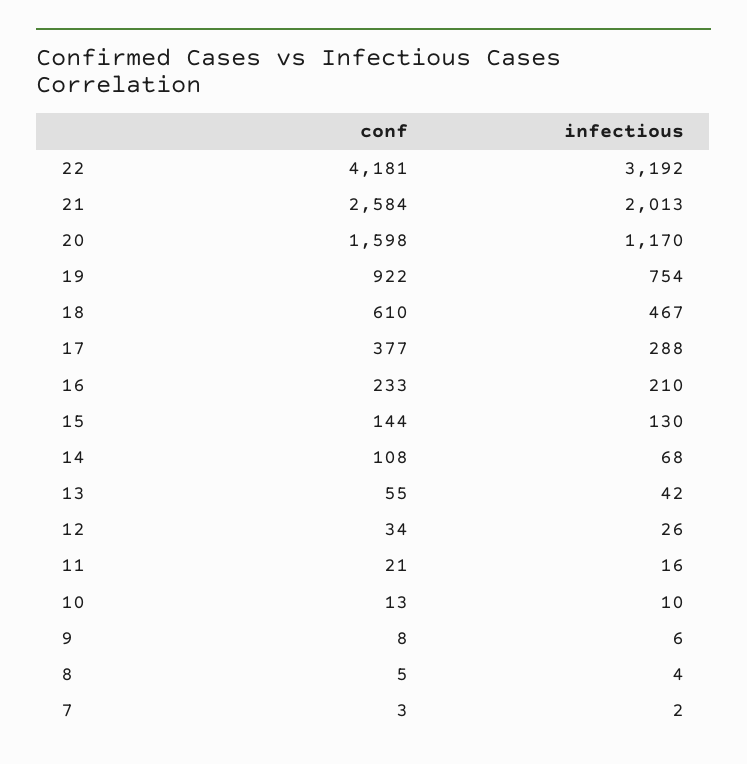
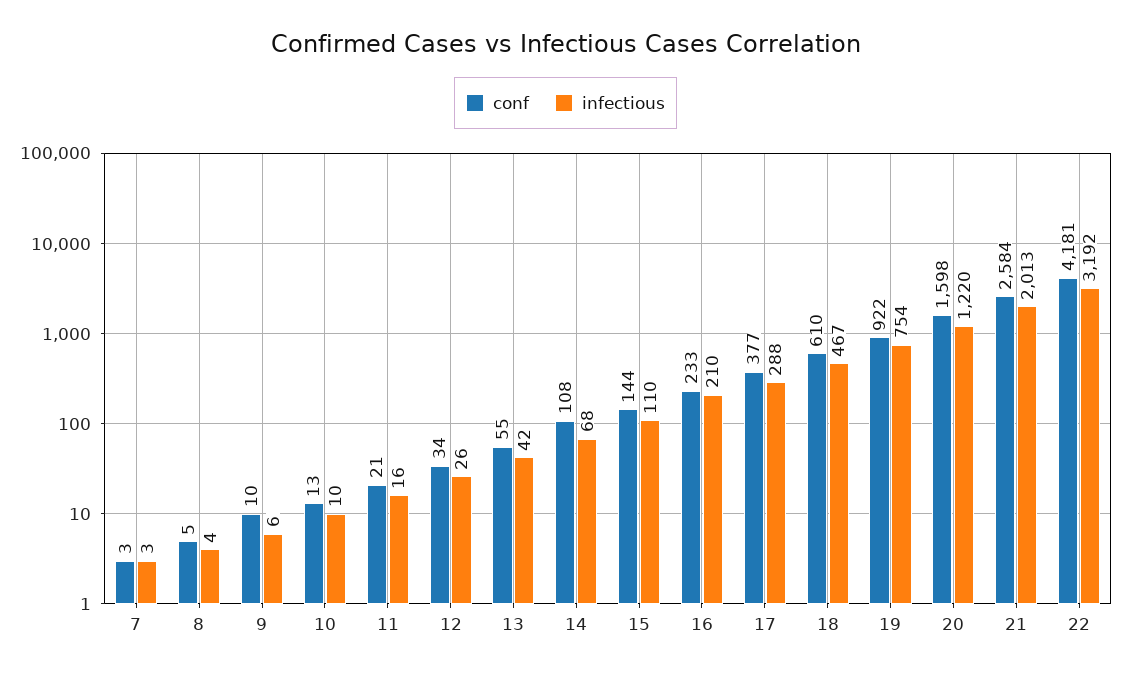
  {
    "conf": {
      "22": 4181,
      "21": 2584,
      "20": 1598,
      "19": 922,
      "18": 610,
      "17": 377,
      "16": 233,
      "15": 144,
      "14": 108,
      "13": 55,
      "12": 34,
      "11": 21,
      "10": 13,
-     "9": 8,
+     "9": 10,
      "8": 5,
      "7": 3
    },
    "infectious": {
      "22": 3192,
      "21": 2013,
-     "20": 1170,
+     "20": 1220,
      "19": 754,
      "18": 467,
      "17": 288,
      "16": 210,
-     "15": 130,
+     "15": 110,
      "14": 68,
      "13": 42,
      "12": 26,
      "11": 16,
      "10": 10,
      "9": 6,
      "8": 4,
-     "7": 2
+     "7": 3
    }
  }

